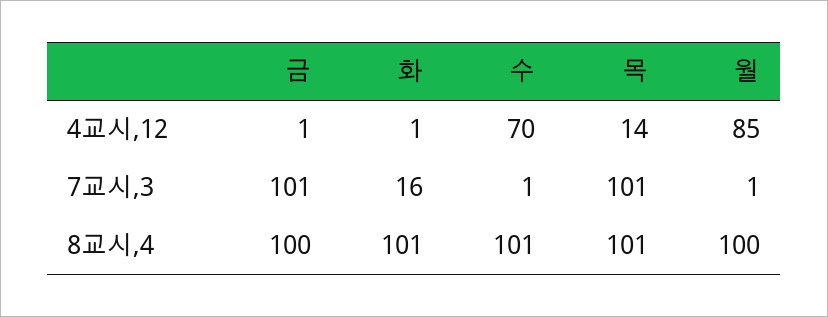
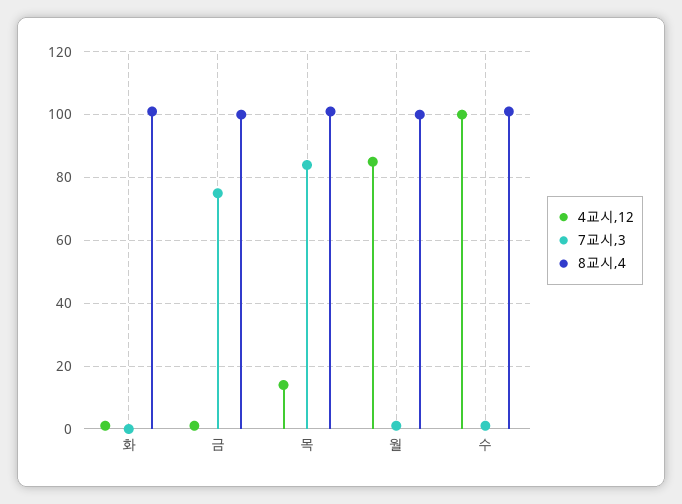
  {
    "4교시,12": {
      "금": 1,
      "화": 1,
-     "수": 70,
+     "수": 100,
      "목": 14,
      "월": 85
    },
    "7교시,3": {
-     "금": 101,
+     "금": 75,
-     "화": 16,
+     "화": 0,
      "수": 1,
-     "목": 101,
+     "목": 85,
      "월": 1
    },
    "8교시,4": {
      "금": 100,
      "화": 101,
      "수": 101,
      "목": 101,
      "월": 100
    }
  }

